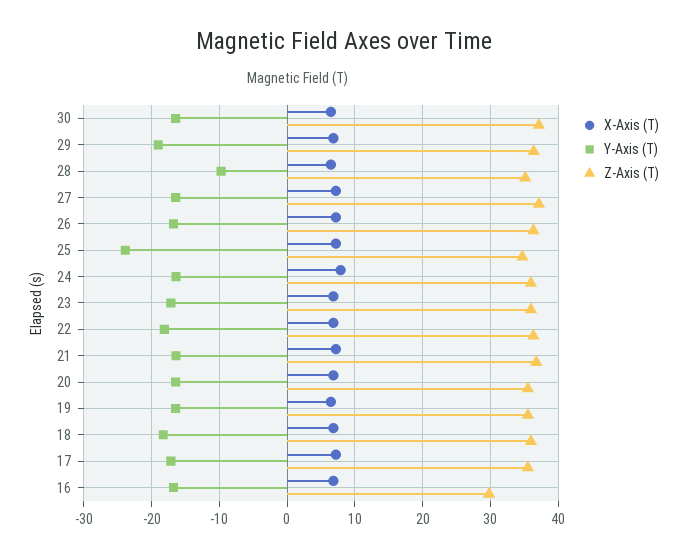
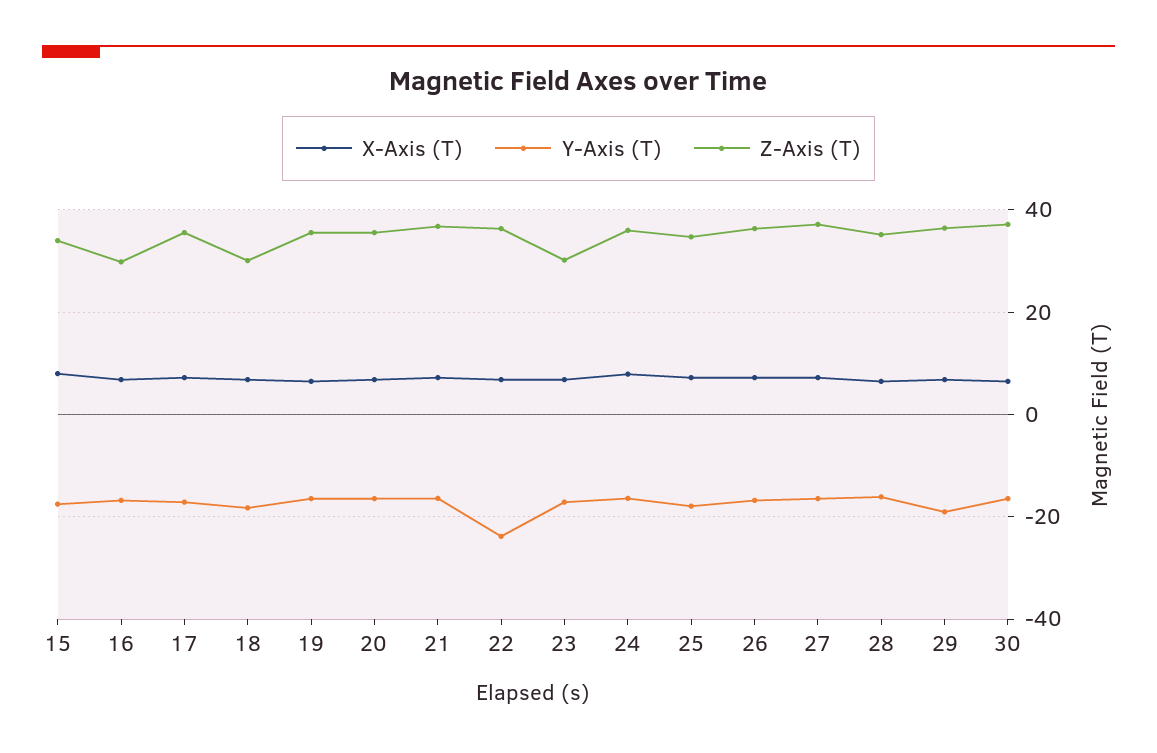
  {
    "X-Axis (T)": {
      "30": 6,
      "29": 7,
      "28": 6,
      "27": 7,
      "26": 7,
      "25": 7,
      "24": 8,
      "23": 7,
      "22": 7,
      "21": 7,
      "20": 7,
      "19": 6,
      "18": 7,
      "17": 7,
-     "16": 7
+     "16": 7,
+     "15": 8
    },
    "Y-Axis (T)": {
      "30": -16,
      "29": -19,
-     "28": -10,
+     "28": -16,
      "27": -16,
      "26": -17,
-     "25": -24,
+     "25": -18,
      "24": -16,
      "23": -17,
-     "22": -18,
+     "22": -24,
      "21": -16,
      "20": -16,
      "19": -16,
      "18": -18,
      "17": -17,
-     "16": -17
+     "16": -17,
+     "15": -18
    },
    "Z-Axis (T)": {
      "30": 37,
      "29": 36,
      "28": 35,
      "27": 37,
      "26": 36,
      "25": 35,
      "24": 36,
-     "23": 36,
+     "23": 30,
      "22": 36,
      "21": 37,
      "20": 36,
      "19": 36,
-     "18": 36,
+     "18": 30,
      "17": 36,
-     "16": 30
+     "16": 30,
+     "15": 34
    }
  }

